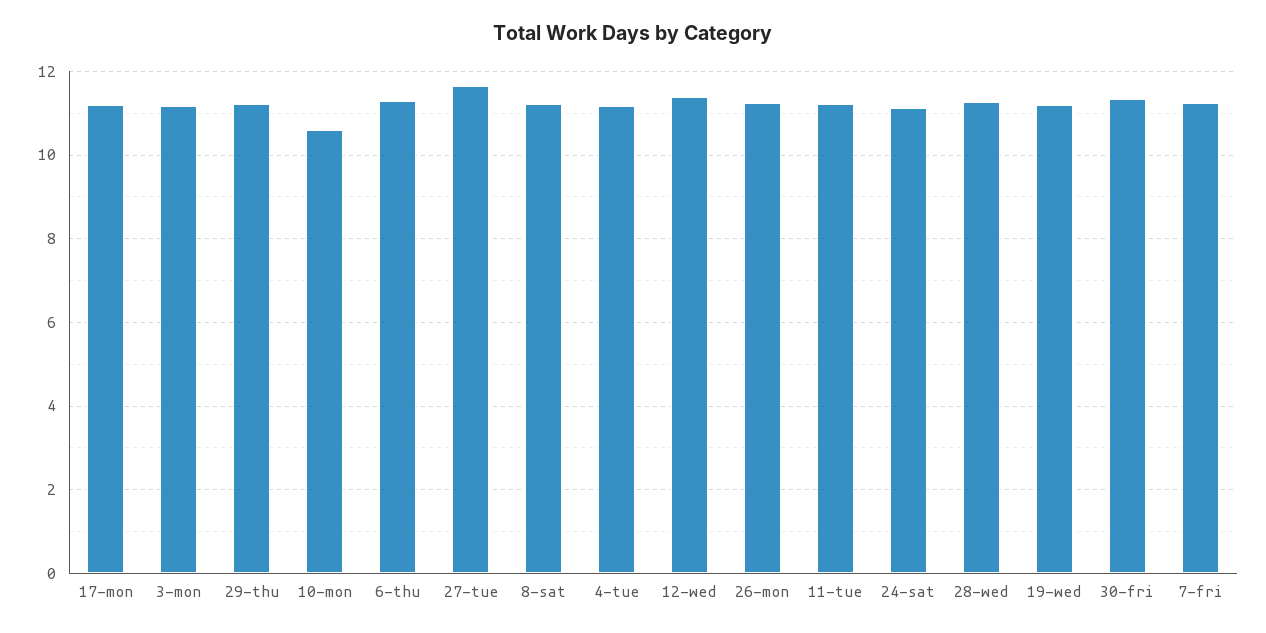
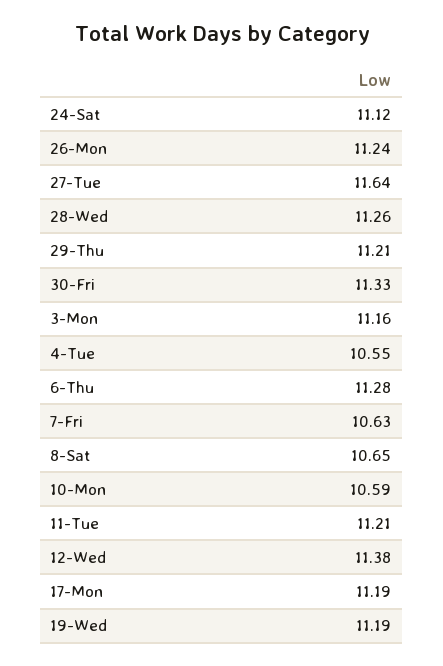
  {
    "17-mon": 11.19,
    "3-mon": 11.16,
    "29-thu": 11.21,
    "10-mon": 10.59,
    "6-thu": 11.28,
    "27-tue": 11.64,
-   "8-sat": 11.2,
+   "8-sat": 10.65,
-   "4-tue": 11.2,
+   "4-tue": 10.55,
    "12-wed": 11.38,
    "26-mon": 11.24,
    "11-tue": 11.21,
    "24-sat": 11.12,
    "28-wed": 11.26,
    "19-wed": 11.19,
    "30-fri": 11.33,
-   "7-fri": 11.2
+   "7-fri": 10.63
  }

